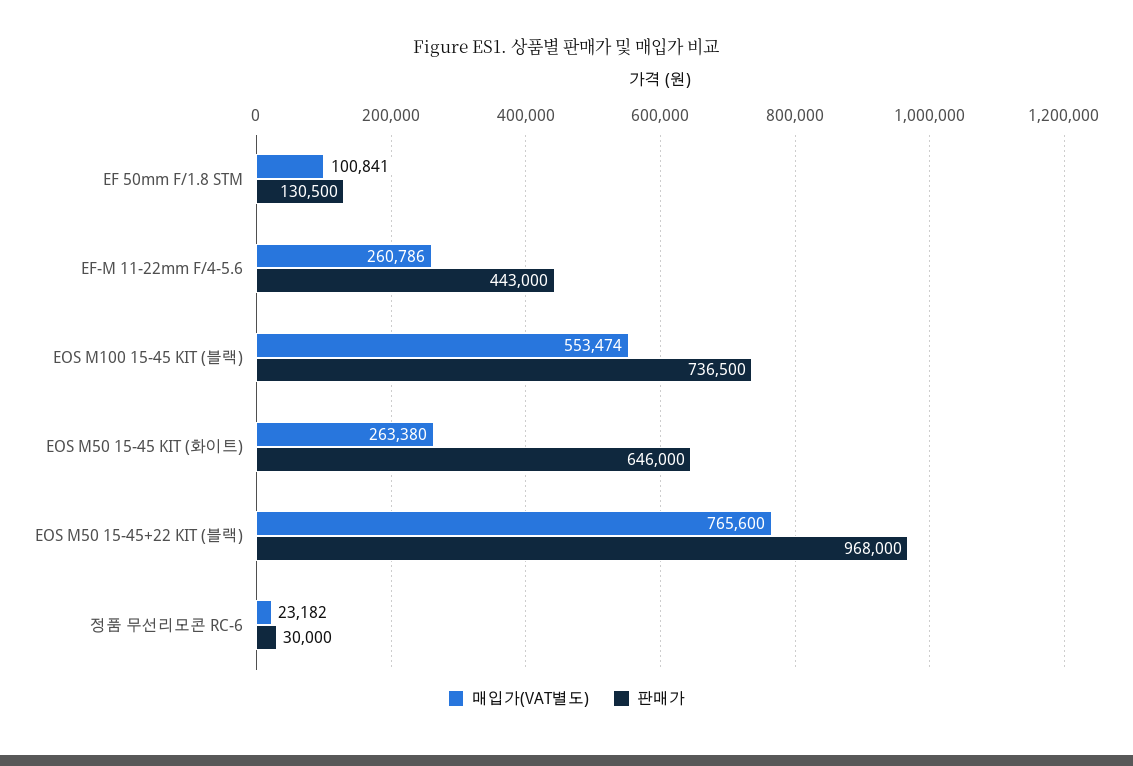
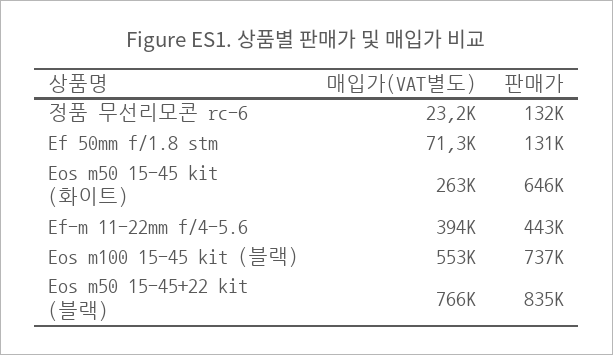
  {
    "매입가(VAT별도)": {
-     "EF 50mm F/1.8 STM": 100841,
+     "EF 50mm F/1.8 STM": 71300,
-     "EF-M 11-22mm F/4-5.6": 260786,
+     "EF-M 11-22mm F/4-5.6": 394000,
      "EOS M100 15-45 KIT (블랙)": 553474,
      "EOS M50 15-45 KIT (화이트)": 263380,
      "EOS M50 15-45+22 KIT (블랙)": 765600,
      "정품 무선리모콘 RC-6": 23182
    },
    "판매가": {
      "EF 50mm F/1.8 STM": 130500,
      "EF-M 11-22mm F/4-5.6": 443000,
      "EOS M100 15-45 KIT (블랙)": 736500,
      "EOS M50 15-45 KIT (화이트)": 646000,
-     "EOS M50 15-45+22 KIT (블랙)": 968000,
+     "EOS M50 15-45+22 KIT (블랙)": 835000,
-     "정품 무선리모콘 RC-6": 30000
+     "정품 무선리모콘 RC-6": 132000
    }
  }

